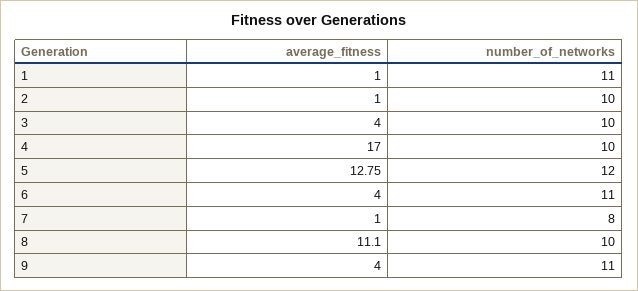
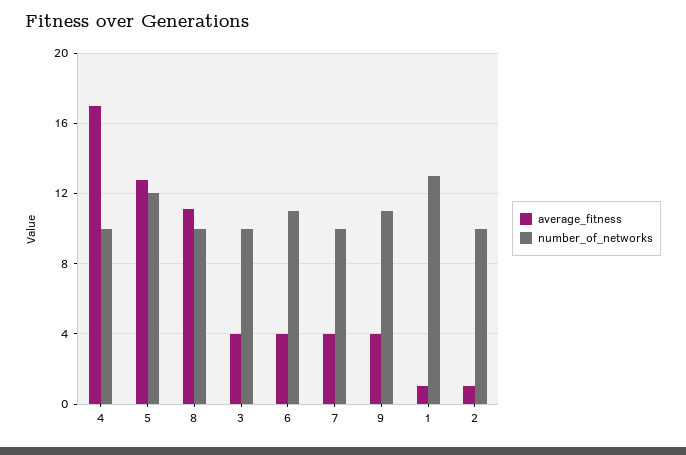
  {
    "average_fitness": {
      "1": 1,
      "2": 1,
      "3": 4,
      "4": 17,
      "5": 12.75,
      "6": 4,
-     "7": 1,
+     "7": 4,
      "8": 11.1,
      "9": 4
    },
    "number_of_networks": {
-     "1": 11,
+     "1": 13,
      "2": 10,
      "3": 10,
      "4": 10,
      "5": 12,
      "6": 11,
-     "7": 8,
+     "7": 10,
      "8": 10,
      "9": 11
    }
  }

